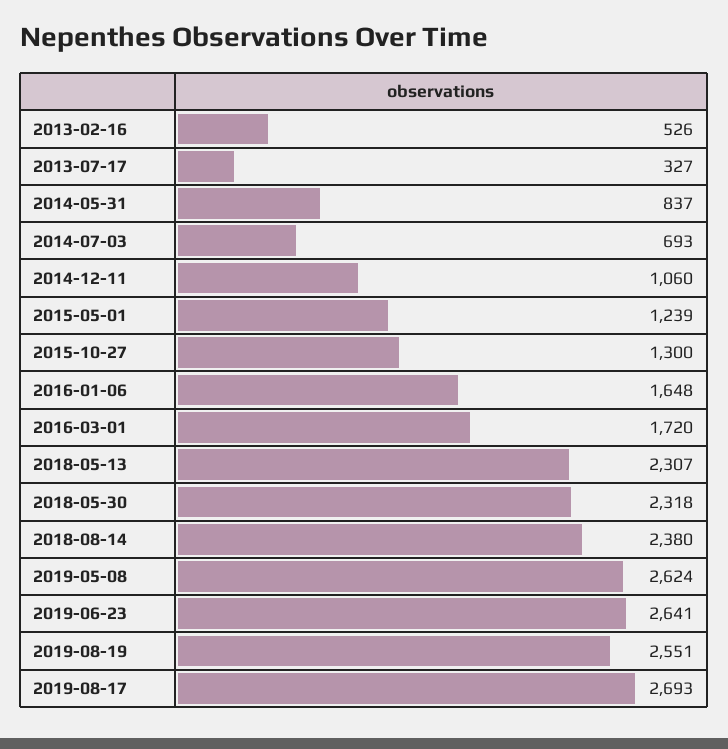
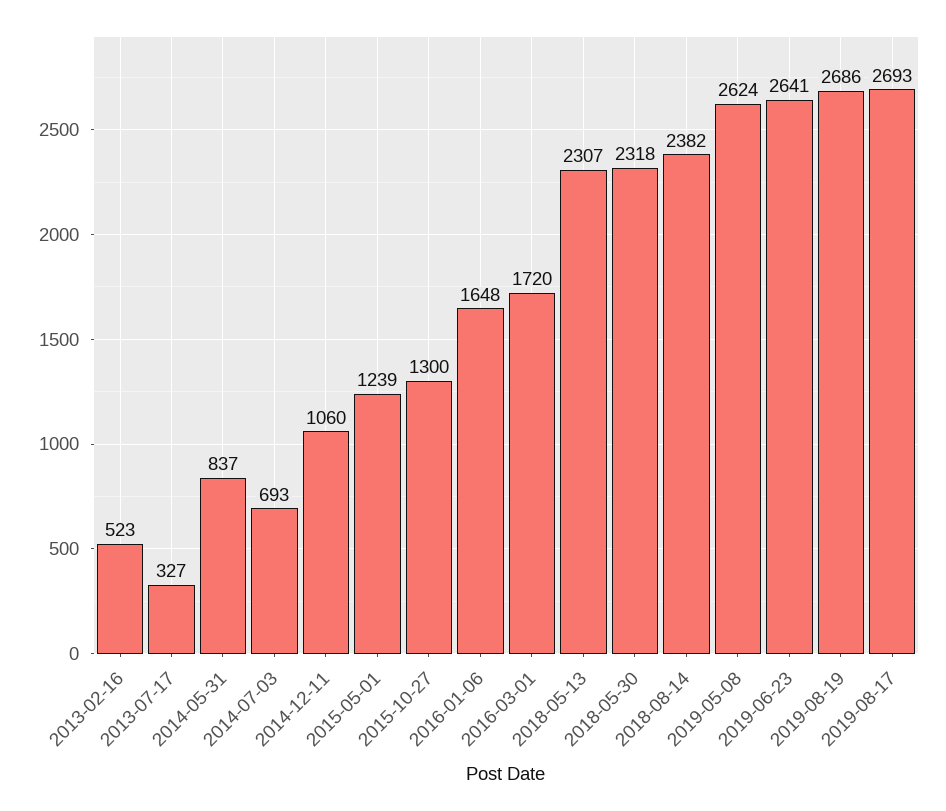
  {
-   "2013-02-16": 526,
+   "2013-02-16": 523,
    "2013-07-17": 327,
    "2014-05-31": 837,
    "2014-07-03": 693,
    "2014-12-11": 1060,
    "2015-05-01": 1239,
    "2015-10-27": 1300,
    "2016-01-06": 1648,
    "2016-03-01": 1720,
    "2018-05-13": 2307,
    "2018-05-30": 2318,
-   "2018-08-14": 2380,
+   "2018-08-14": 2382,
    "2019-05-08": 2624,
    "2019-06-23": 2641,
-   "2019-08-19": 2551,
+   "2019-08-19": 2686,
    "2019-08-17": 2693
  }

